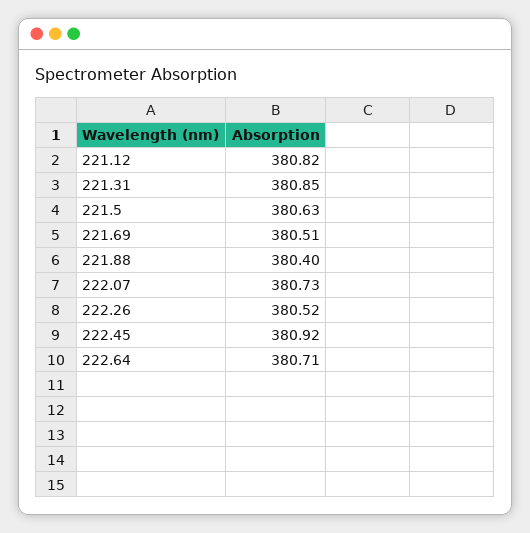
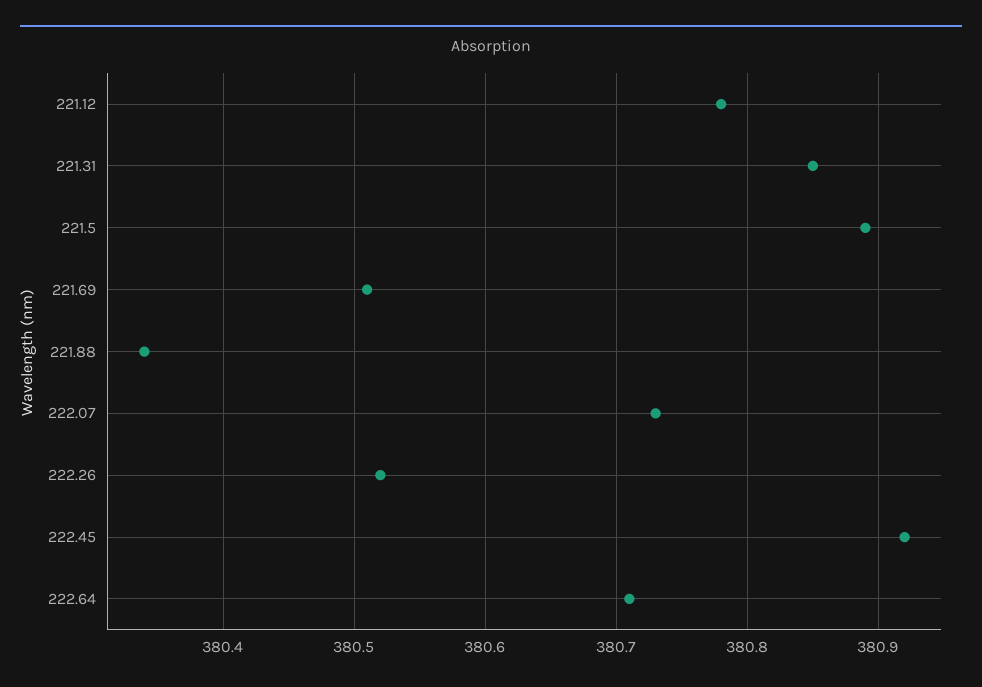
  {
-   "221.12": 380.82,
+   "221.12": 380.78,
    "221.31": 380.85,
-   "221.5": 380.63,
+   "221.5": 380.89,
    "221.69": 380.51,
-   "221.88": 380.4,
+   "221.88": 380.34,
    "222.07": 380.73,
    "222.26": 380.52,
    "222.45": 380.92,
    "222.64": 380.71
  }

